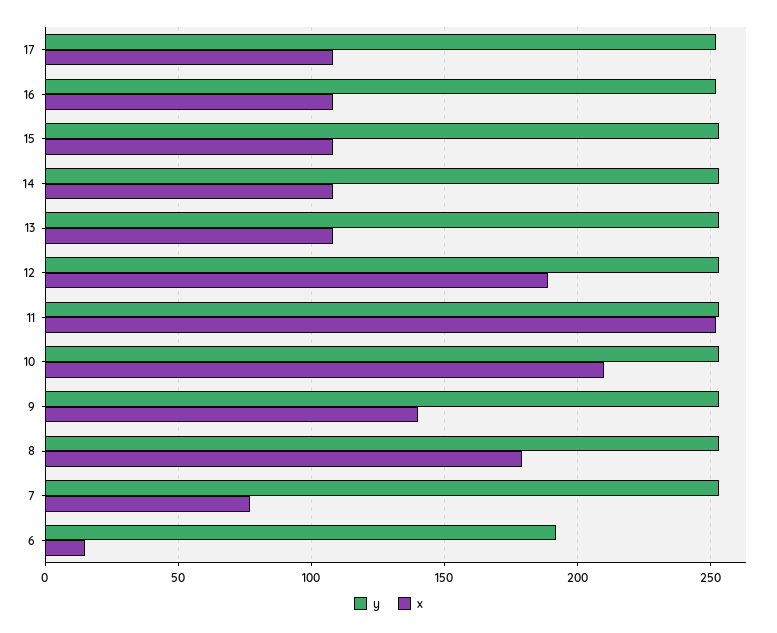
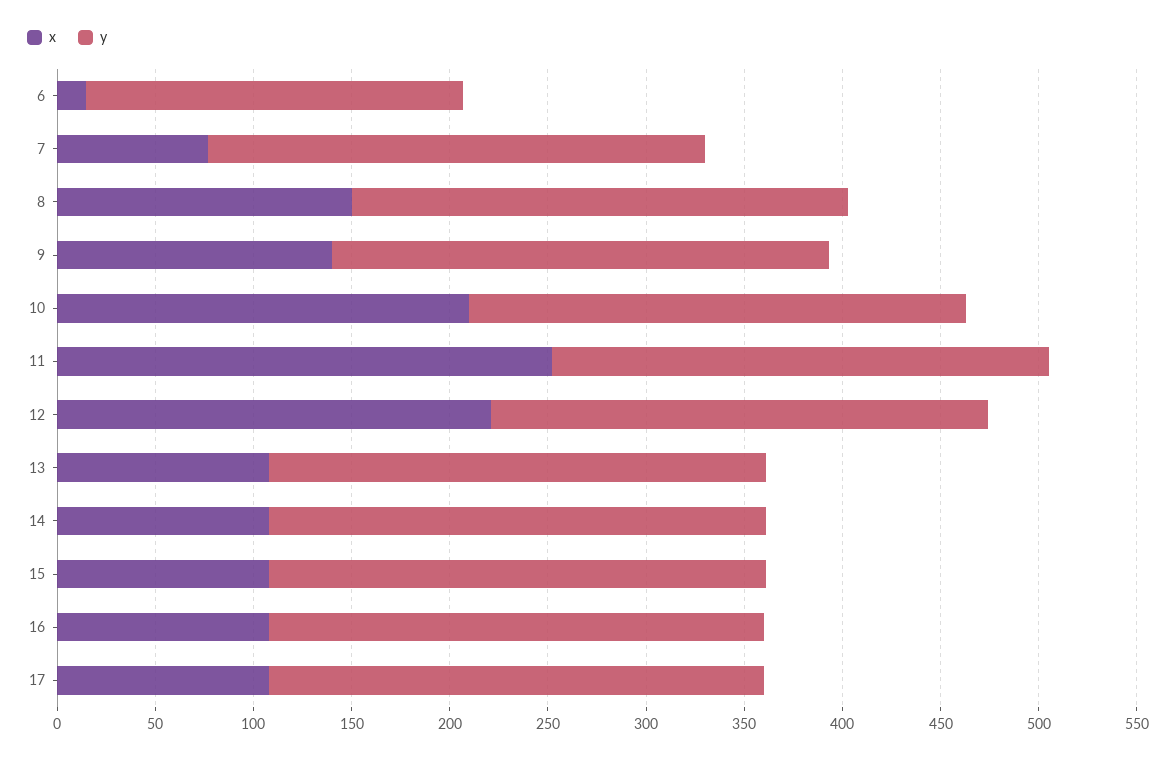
  {
    "y": {
      "17": 250,
      "16": 250,
      "15": 255,
      "14": 255,
      "13": 255,
      "12": 255,
      "11": 255,
      "10": 255,
      "9": 255,
      "8": 255,
      "7": 255,
      "6": 190
    },
    "x": {
      "17": 110,
      "16": 110,
      "15": 110,
      "14": 110,
      "13": 110,
-     "12": 190,
+     "12": 220,
      "11": 250,
      "10": 210,
      "9": 140,
-     "8": 180,
+     "8": 150,
      "7": 75,
      "6": 15
    }
  }

